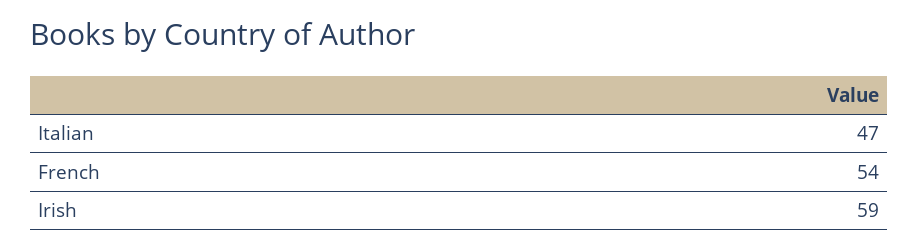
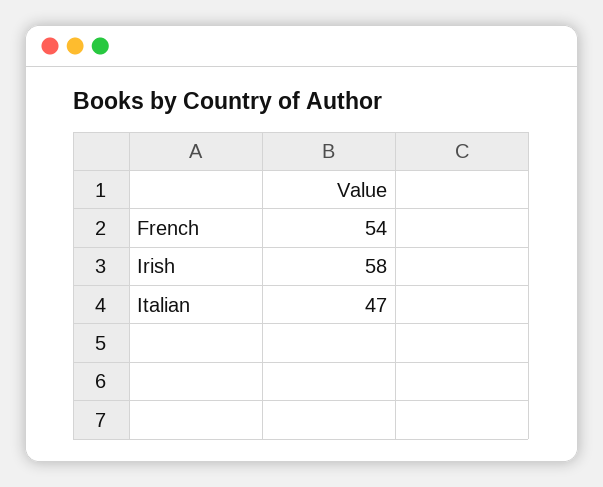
  {
    "Italian": 47,
    "French": 54,
-   "Irish": 59
+   "Irish": 58
  }

